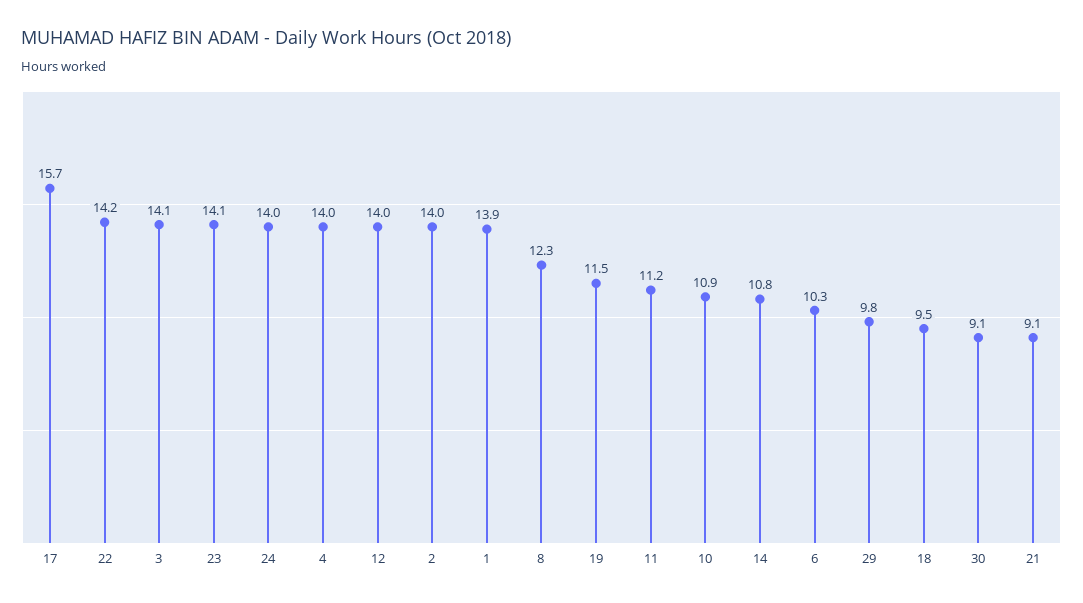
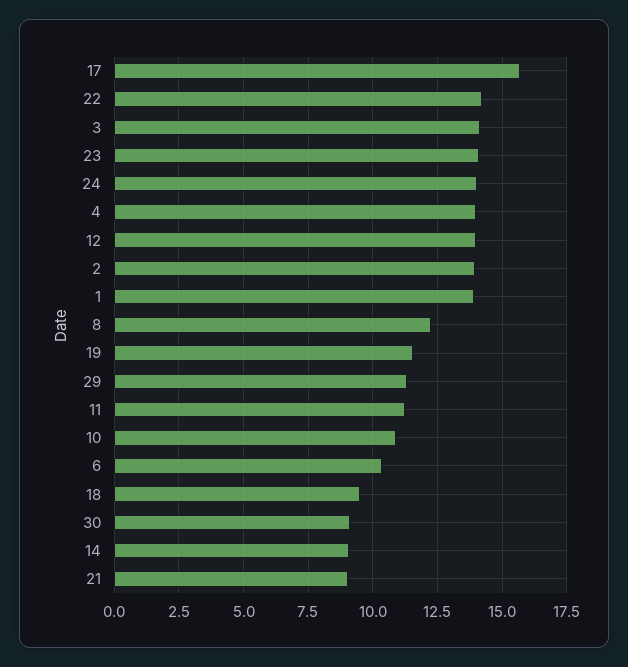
  {
    "17": 15.7,
    "22": 14.2,
    "3": 14.1,
    "23": 14.1,
    "24": 14,
    "4": 14,
    "12": 14,
    "2": 14,
    "1": 13.9,
    "8": 12.3,
    "19": 11.5,
    "11": 11.2,
    "10": 10.9,
-   "14": 10.8,
+   "14": 9,
    "6": 10.3,
-   "29": 9.8,
+   "29": 11.25,
    "18": 9.5,
    "30": 9.1,
    "21": 9.1
  }

